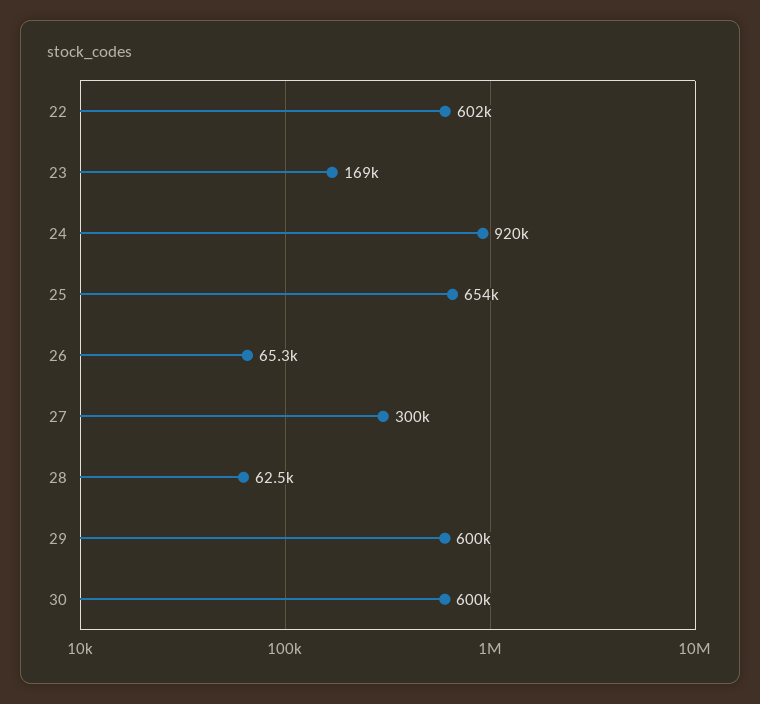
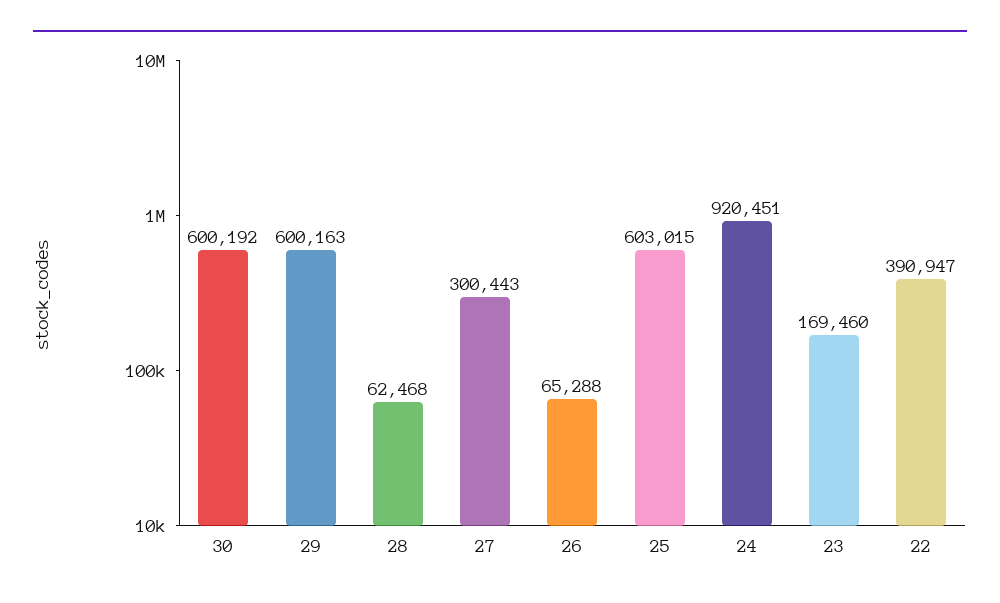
  {
-   "22": 602000,
+   "22": 390947,
    "23": 169460,
    "24": 920451,
-   "25": 654000,
+   "25": 603015,
    "26": 65288,
    "27": 300443,
    "28": 62468,
    "29": 600163,
    "30": 600192
  }

